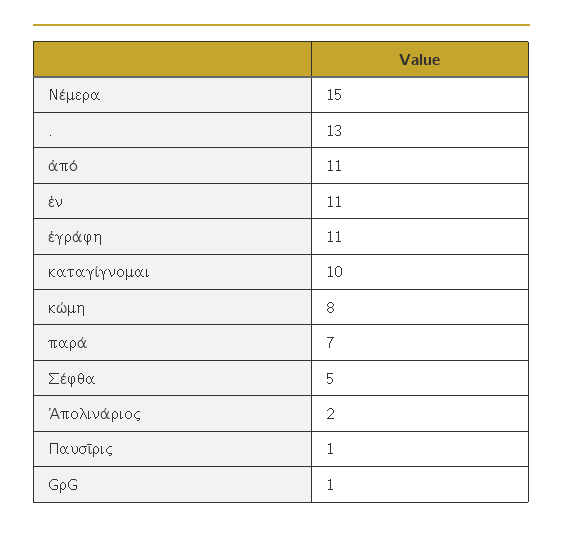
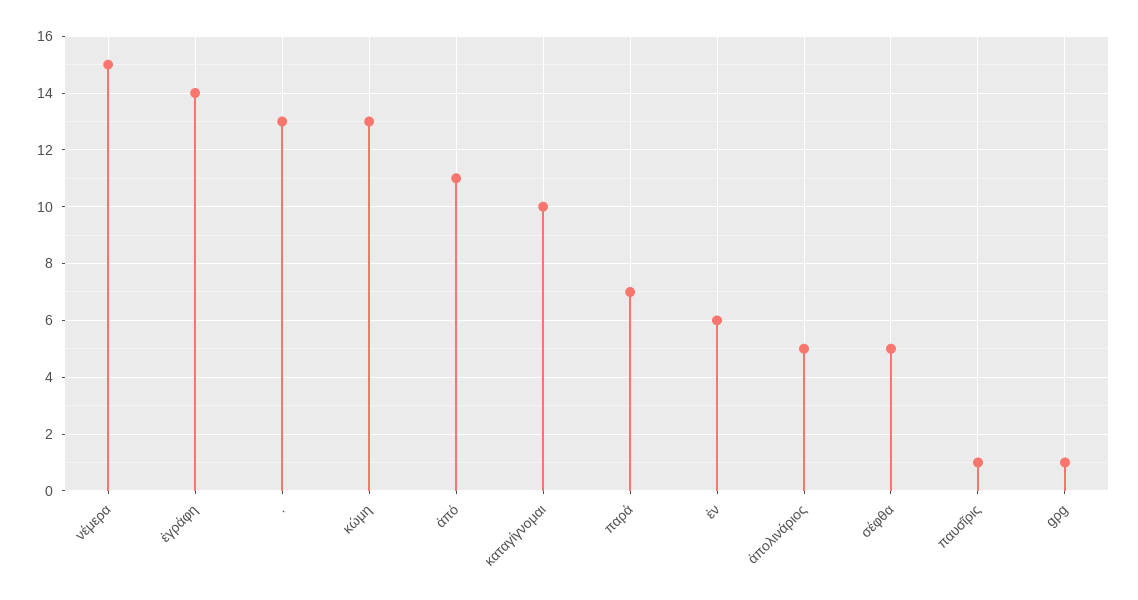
  {
    "Νέμερα": 15,
    ".": 13,
    "ἀπό": 11,
-   "ἐν": 11,
+   "ἐν": 6,
-   "ἐγράφη": 11,
+   "ἐγράφη": 14,
    "καταγίγνομαι": 10,
-   "κώμη": 8,
+   "κώμη": 13,
    "παρά": 7,
    "Σέφθα": 5,
-   "Ἀπολινάριος": 2,
+   "Ἀπολινάριος": 5,
    "Παυσῖρις": 1,
    "GρG": 1
  }

